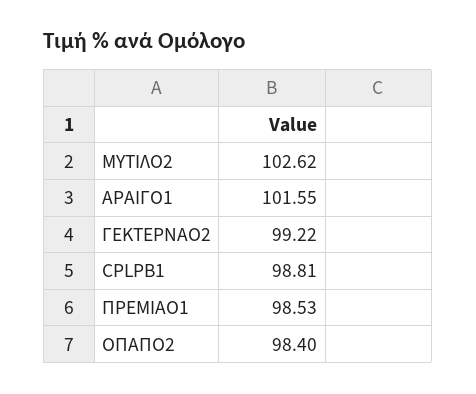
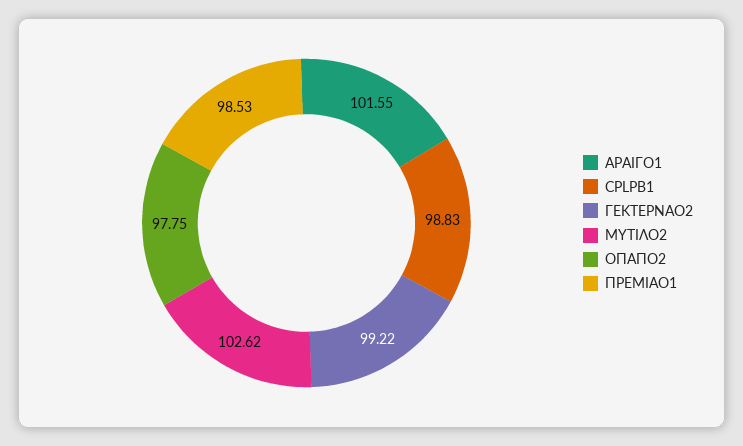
  {
    "ΜΥΤΙΛΟ2": 102.62,
    "ΑΡΑΙΓΟ1": 101.55,
    "ΓΕΚΤΕΡΝΑΟ2": 99.22,
-   "CPLPB1": 98.81,
+   "CPLPB1": 98.83,
    "ΠΡΕΜΙΑΟ1": 98.53,
-   "ΟΠΑΠΟ2": 98.4
+   "ΟΠΑΠΟ2": 97.75
  }

